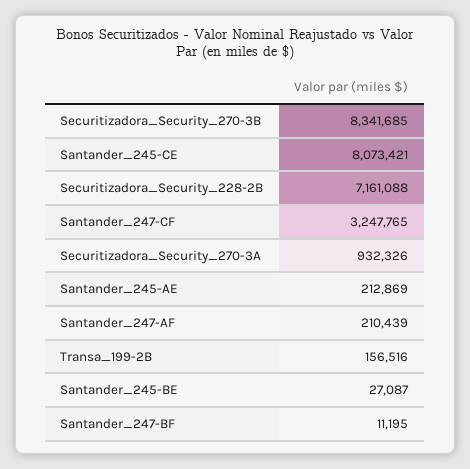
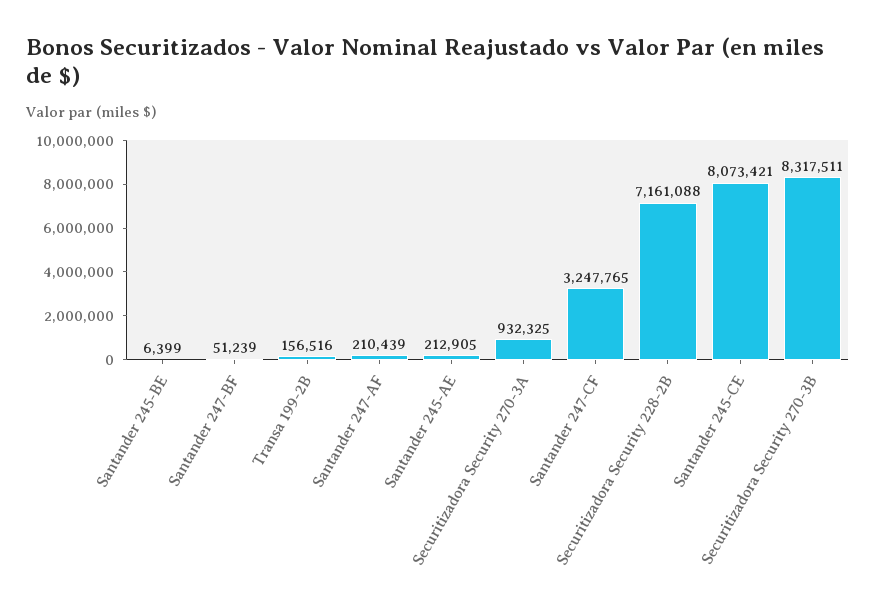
  {
-   "Securitizadora_Security_270-3B": 8341685,
+   "Securitizadora_Security_270-3B": 8317511,
    "Santander_245-CE": 8073421,
    "Securitizadora_Security_228-2B": 7161088,
    "Santander_247-CF": 3247765,
-   "Securitizadora_Security_270-3A": 932326,
+   "Securitizadora_Security_270-3A": 932325,
-   "Santander_245-AE": 212869,
+   "Santander_245-AE": 212905,
    "Santander_247-AF": 210439,
    "Transa_199-2B": 156516,
-   "Santander_245-BE": 27087,
+   "Santander_245-BE": 6399,
-   "Santander_247-BF": 11195
+   "Santander_247-BF": 51239
  }

